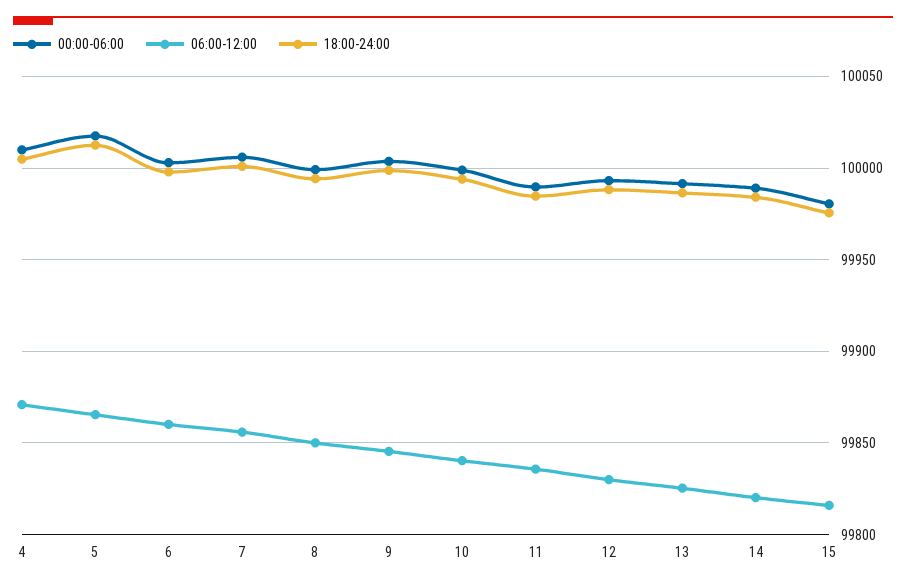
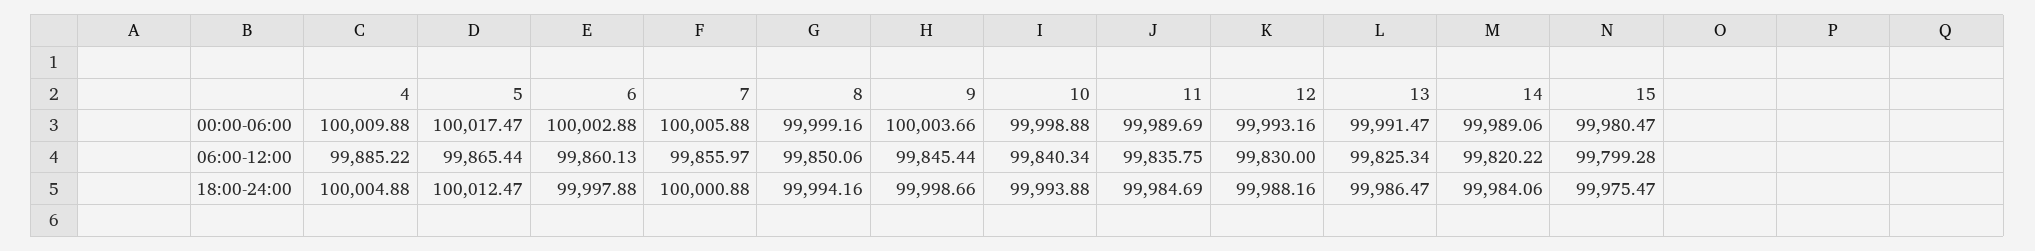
  {
    "00:00-06:00": {
      "4": 100009.88,
      "5": 100017.47,
      "6": 100002.88,
      "7": 100005.88,
      "8": 99999.16,
      "9": 100003.66,
      "10": 99998.88,
      "11": 99989.69,
      "12": 99993.16,
      "13": 99991.47,
      "14": 99989.06,
      "15": 99980.47
    },
    "06:00-12:00": {
-     "4": 99870,
+     "4": 99885.22,
      "5": 99865.44,
      "6": 99860.13,
      "7": 99855.97,
      "8": 99850.06,
      "9": 99845.44,
      "10": 99840.34,
      "11": 99835.75,
      "12": 99830,
      "13": 99825.34,
      "14": 99820.22,
-     "15": 99815
+     "15": 99799.28
    },
    "18:00-24:00": {
      "4": 100004.88,
      "5": 100012.47,
      "6": 99997.88,
      "7": 100000.88,
      "8": 99994.16,
      "9": 99998.66,
      "10": 99993.88,
      "11": 99984.69,
      "12": 99988.16,
      "13": 99986.47,
      "14": 99984.06,
      "15": 99975.47
    }
  }

